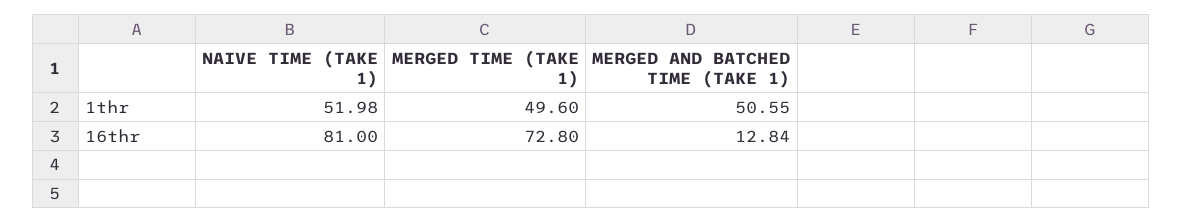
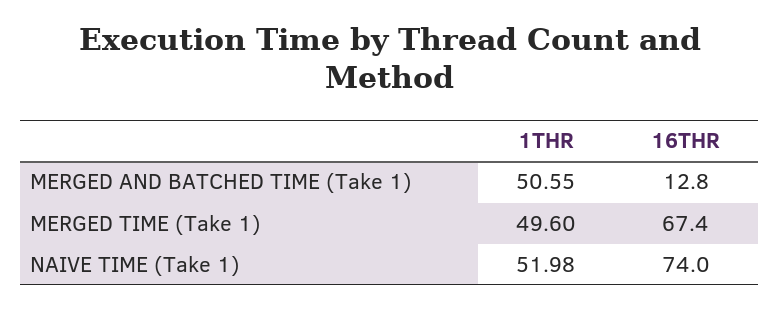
  {
    "NAIVE TIME (TAKE 1)": {
      "1thr": 51.98,
-     "16thr": 81
+     "16thr": 74
    },
    "MERGED TIME (TAKE 1)": {
      "1thr": 49.6,
-     "16thr": 72.8
+     "16thr": 67.4
    },
    "MERGED AND BATCHED TIME (TAKE 1)": {
      "1thr": 50.55,
      "16thr": 12.84
    }
  }

